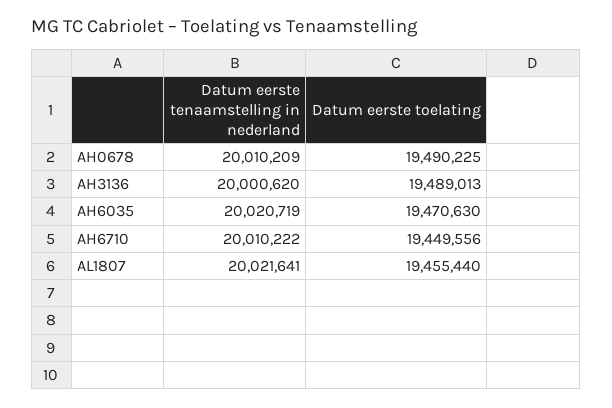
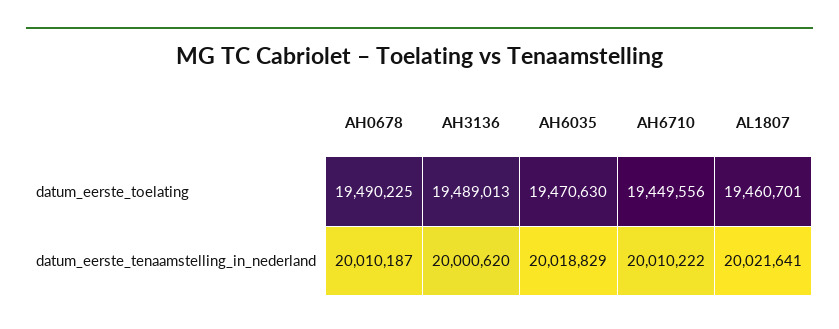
  {
    "Datum eerste tenaamstelling in nederland": {
-     "AH0678": 20010209,
+     "AH0678": 20010187,
      "AH3136": 20000620,
-     "AH6035": 20020719,
+     "AH6035": 20018829,
      "AH6710": 20010222,
      "AL1807": 20021641
    },
    "Datum eerste toelating": {
      "AH0678": 19490225,
      "AH3136": 19489013,
      "AH6035": 19470630,
      "AH6710": 19449556,
-     "AL1807": 19455440
+     "AL1807": 19460701
    }
  }

